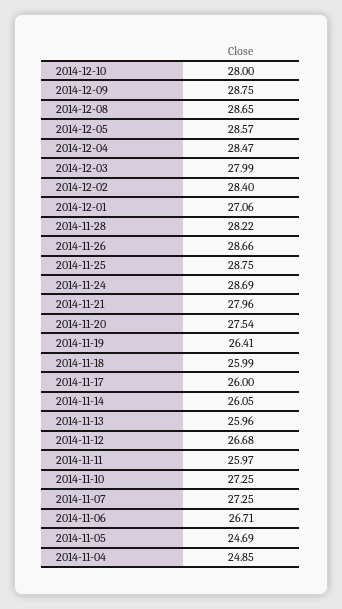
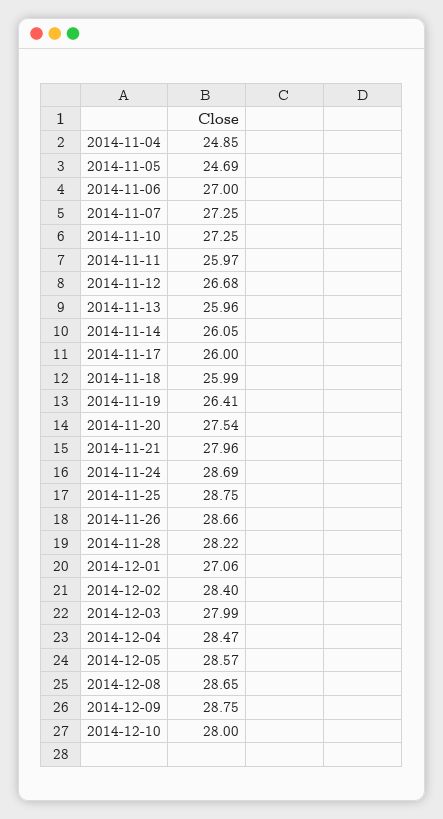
  {
    "2014-12-10": 28,
    "2014-12-09": 28.75,
    "2014-12-08": 28.65,
    "2014-12-05": 28.57,
    "2014-12-04": 28.47,
    "2014-12-03": 27.99,
    "2014-12-02": 28.4,
    "2014-12-01": 27.06,
    "2014-11-28": 28.22,
    "2014-11-26": 28.66,
    "2014-11-25": 28.75,
    "2014-11-24": 28.69,
    "2014-11-21": 27.96,
    "2014-11-20": 27.54,
    "2014-11-19": 26.41,
    "2014-11-18": 25.99,
    "2014-11-17": 26,
    "2014-11-14": 26.05,
    "2014-11-13": 25.96,
    "2014-11-12": 26.68,
    "2014-11-11": 25.97,
    "2014-11-10": 27.25,
    "2014-11-07": 27.25,
-   "2014-11-06": 26.71,
+   "2014-11-06": 27,
    "2014-11-05": 24.69,
    "2014-11-04": 24.85
  }

